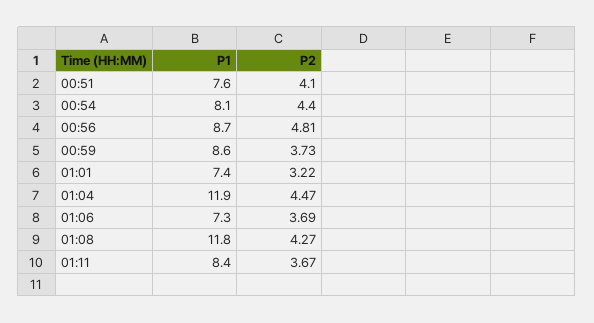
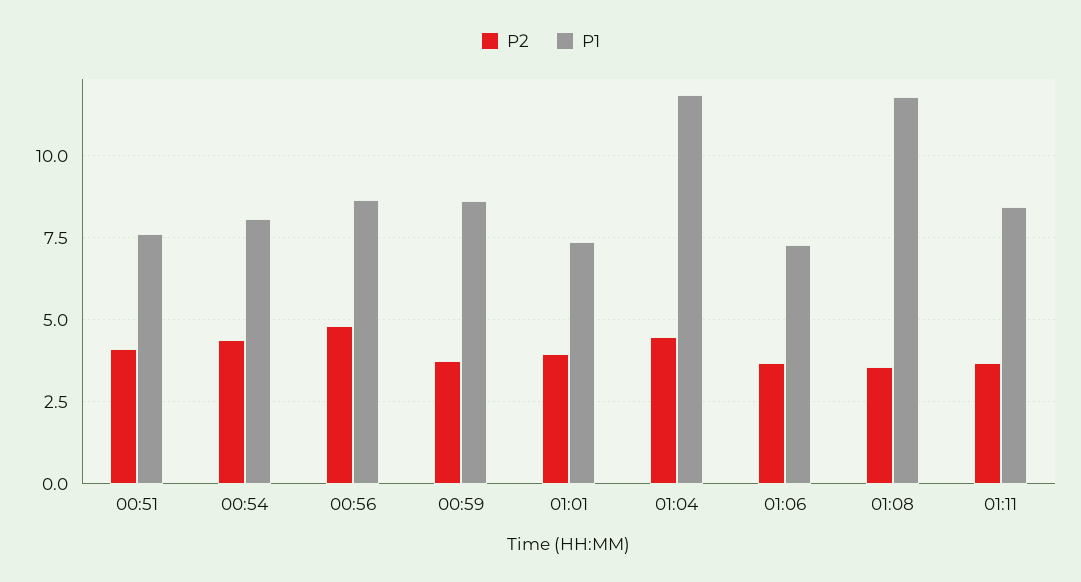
  {
    "P1": {
      "00:51": 7.6,
      "00:54": 8.1,
      "00:56": 8.7,
      "00:59": 8.6,
      "01:01": 7.4,
      "01:04": 11.9,
      "01:06": 7.3,
      "01:08": 11.8,
      "01:11": 8.4
    },
    "P2": {
      "00:51": 4.1,
      "00:54": 4.4,
      "00:56": 4.81,
      "00:59": 3.73,
-     "01:01": 3.22,
+     "01:01": 4,
      "01:04": 4.47,
      "01:06": 3.69,
-     "01:08": 4.27,
+     "01:08": 3.5,
      "01:11": 3.67
    }
  }

